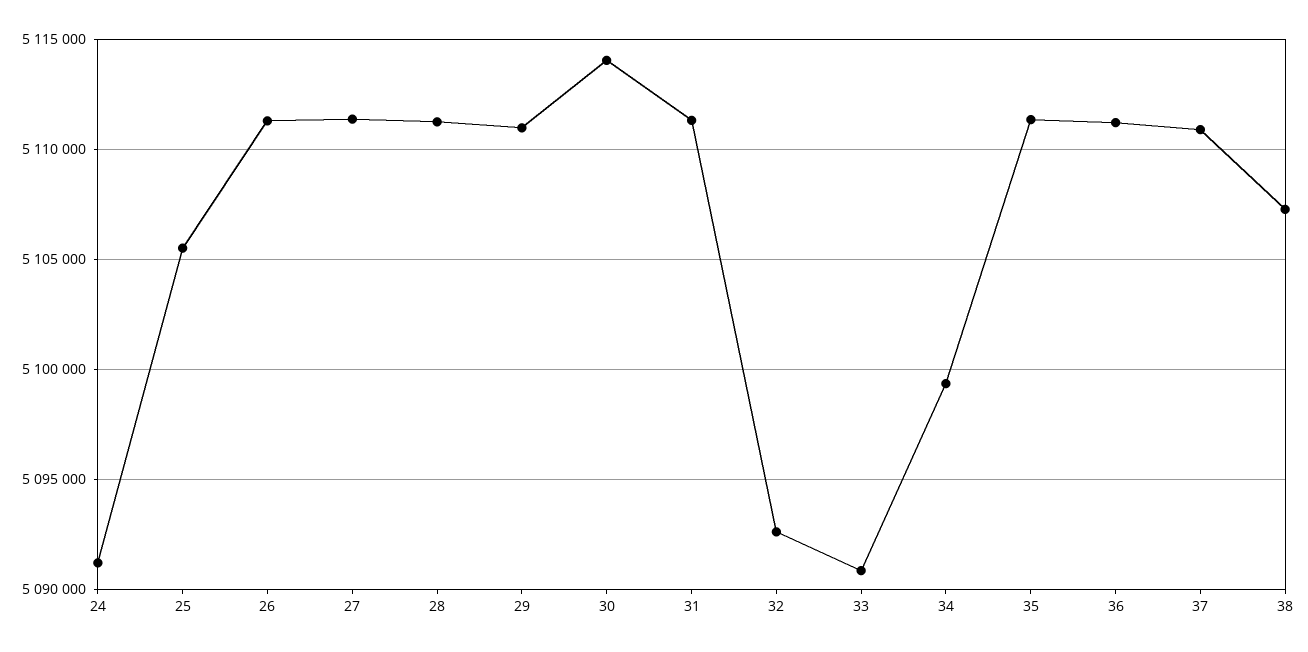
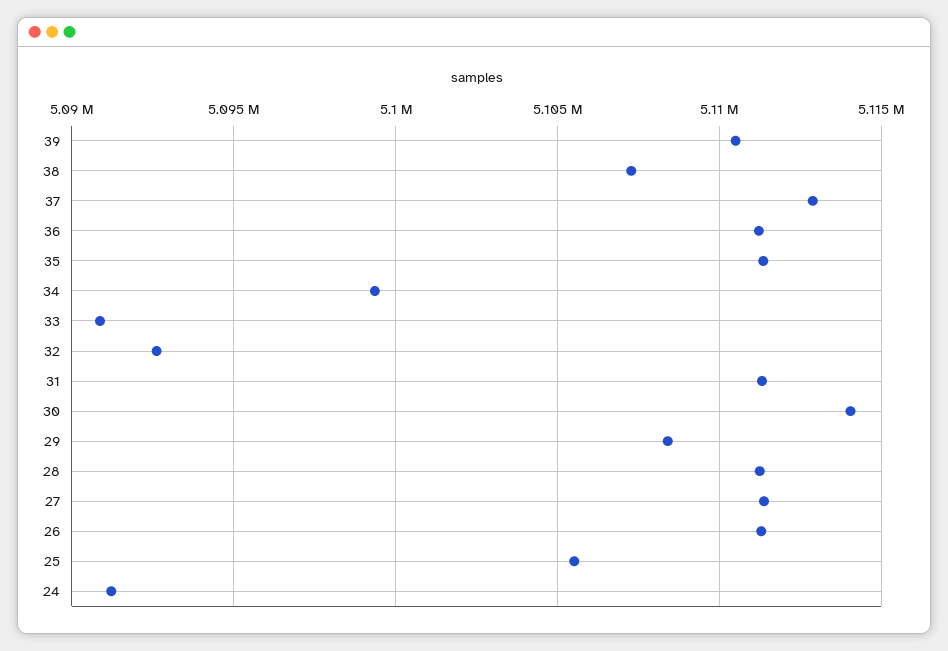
  {
    "24": 5091000,
    "25": 5105500,
    "26": 5111500,
    "27": 5111500,
    "28": 5111000,
-   "29": 5111000,
+   "29": 5108500,
    "30": 5114000,
    "31": 5111500,
    "32": 5092500,
    "33": 5091000,
    "34": 5099500,
    "35": 5111500,
    "36": 5111000,
-   "37": 5111000,
+   "37": 5113000,
-   "38": 5107500
+   "38": 5107500,
+   "39": 5110500
  }

